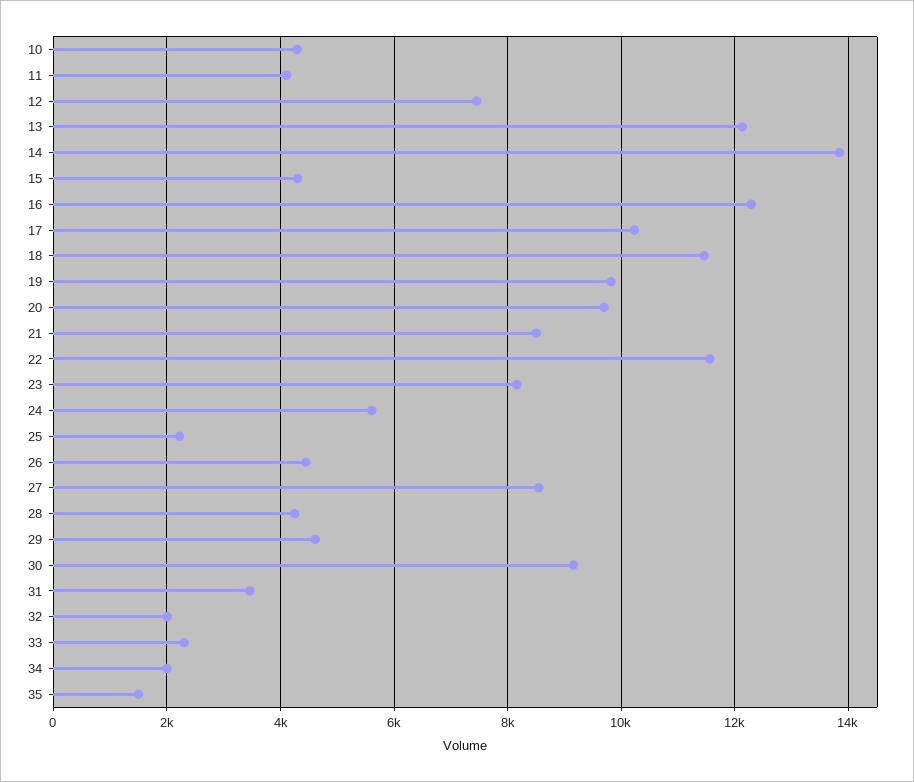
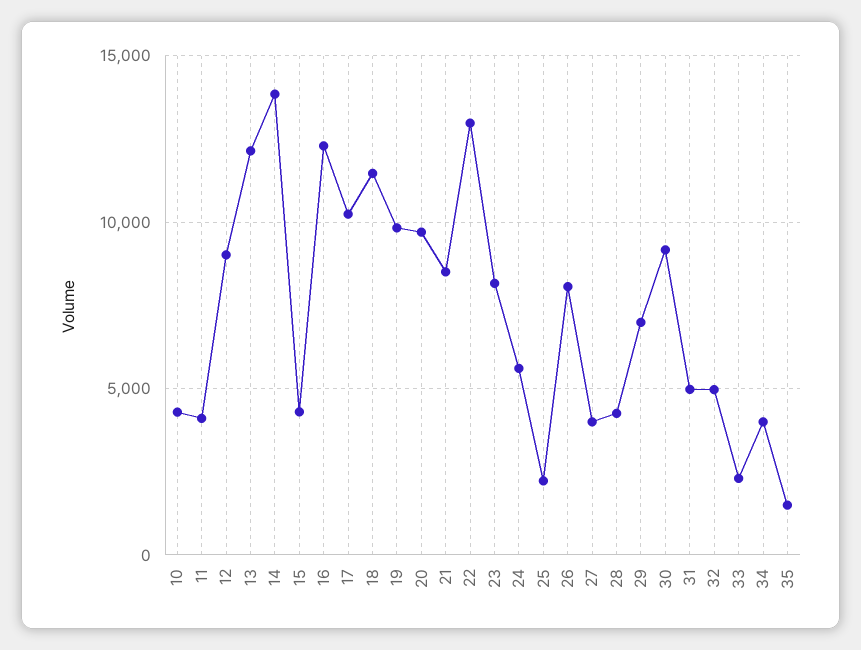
  {
    "10": 4200,
    "11": 4200,
-   "12": 7400,
+   "12": 9000,
    "13": 12200,
    "14": 13800,
    "15": 4400,
    "16": 12200,
    "17": 10200,
    "18": 11400,
    "19": 9800,
    "20": 9600,
    "21": 8600,
-   "22": 11600,
+   "22": 13000,
    "23": 8200,
    "24": 5600,
    "25": 2200,
-   "26": 4400,
+   "26": 8000,
-   "27": 8600,
+   "27": 4000,
    "28": 4200,
-   "29": 4600,
+   "29": 7000,
    "30": 9200,
-   "31": 3400,
+   "31": 5000,
-   "32": 2000,
+   "32": 5000,
    "33": 2400,
-   "34": 2000,
+   "34": 4000,
    "35": 1600
  }

